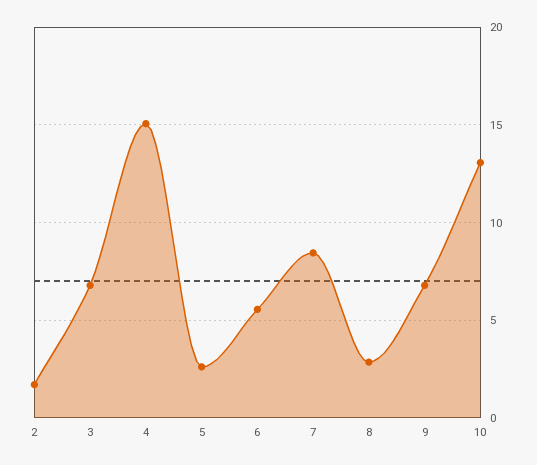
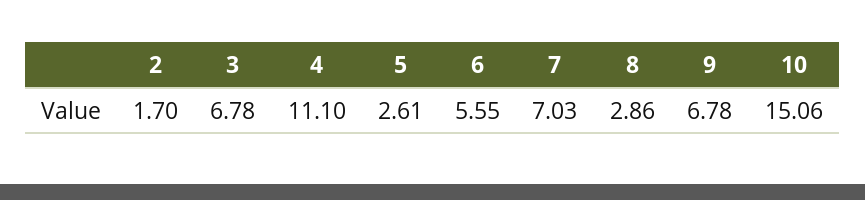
  {
    "2": 1.7,
    "3": 6.78,
-   "4": 15,
+   "4": 11.1,
    "5": 2.61,
    "6": 5.55,
-   "7": 8.5,
+   "7": 7.03,
    "8": 2.86,
    "9": 6.78,
-   "10": 13
+   "10": 15.06
  }

